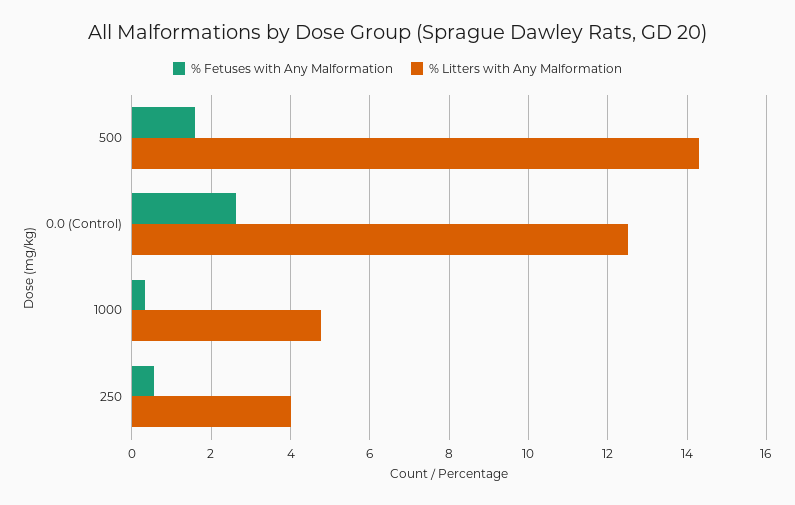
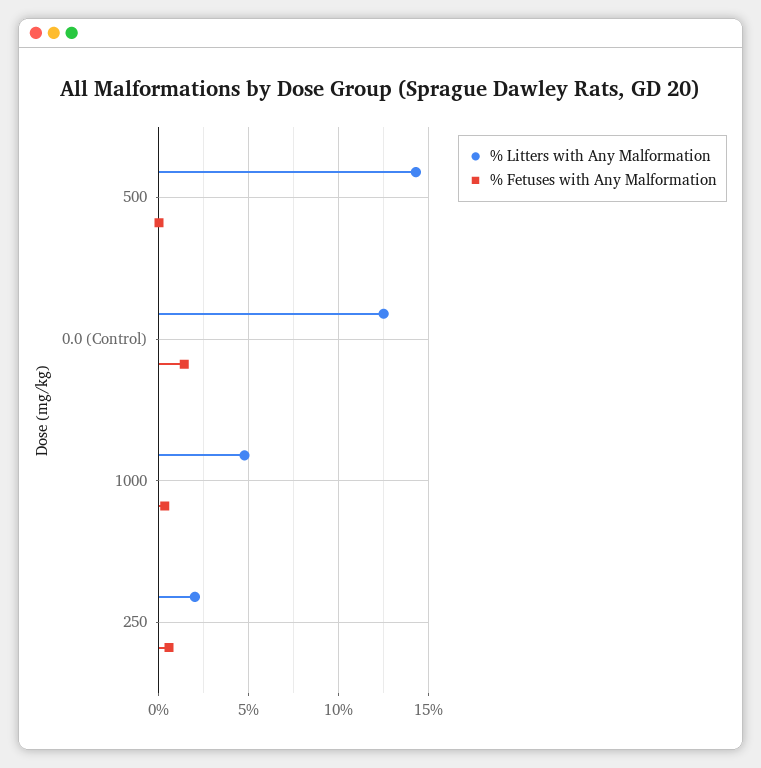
  {
    "% Fetuses with Any Malformation": {
-     "500": 1.6,
+     "500": 0,
-     "0.0 (Control)": 2.6,
+     "0.0 (Control)": 1.5,
      "1000": 0.4,
      "250": 0.6
    },
    "% Litters with Any Malformation": {
      "500": 14.2,
      "0.0 (Control)": 12.6,
      "1000": 4.8,
-     "250": 4
+     "250": 2
    }
  }

